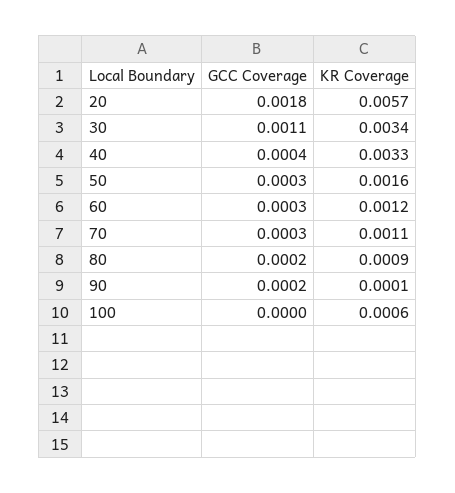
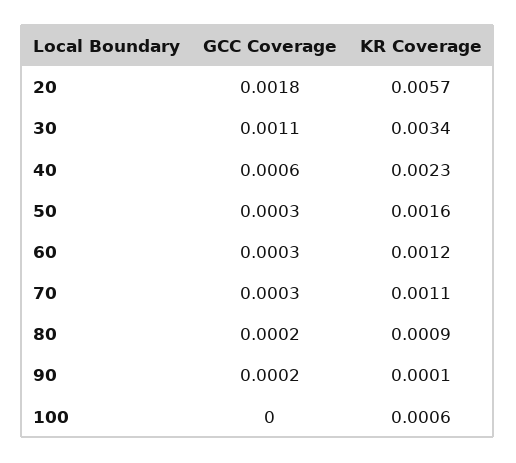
  {
    "GCC Coverage": {
      "20": 0.0018,
      "30": 0.0011,
-     "40": 0.0004,
+     "40": 0.0006,
      "50": 0.0003,
      "60": 0.0003,
      "70": 0.0003,
      "80": 0.0002,
      "90": 0.0002,
      "100": 0
    },
    "KR Coverage": {
      "20": 0.0057,
      "30": 0.0034,
-     "40": 0.0033,
+     "40": 0.0023,
      "50": 0.0016,
      "60": 0.0012,
      "70": 0.0011,
      "80": 0.0009,
      "90": 0.0001,
      "100": 0.0006
    }
  }

